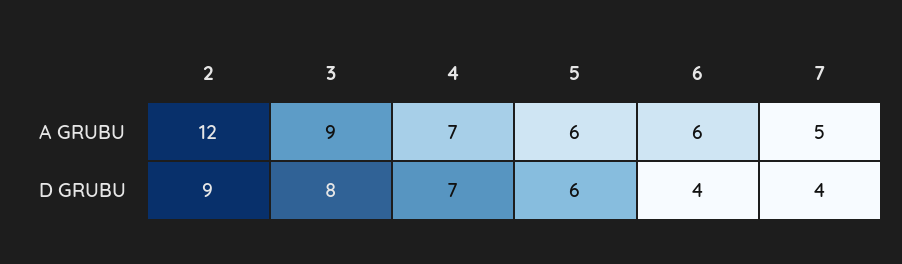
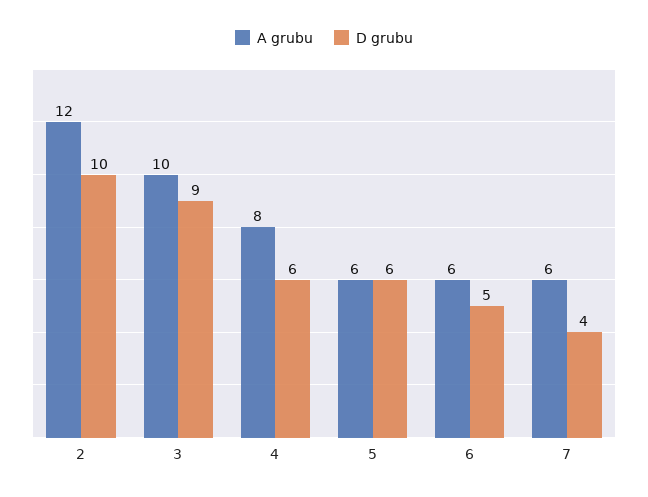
  {
    "A GRUBU": {
      "2": 12,
-     "3": 9,
+     "3": 10,
-     "4": 7,
+     "4": 8,
      "5": 6,
      "6": 6,
-     "7": 5
+     "7": 6
    },
    "D GRUBU": {
-     "2": 9,
+     "2": 10,
-     "3": 8,
+     "3": 9,
-     "4": 7,
+     "4": 6,
      "5": 6,
-     "6": 4,
+     "6": 5,
      "7": 4
    }
  }

